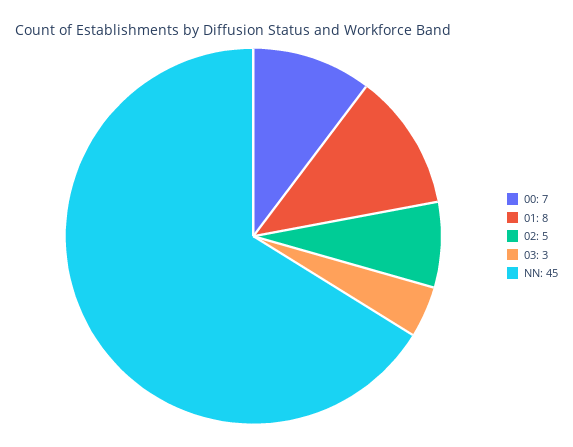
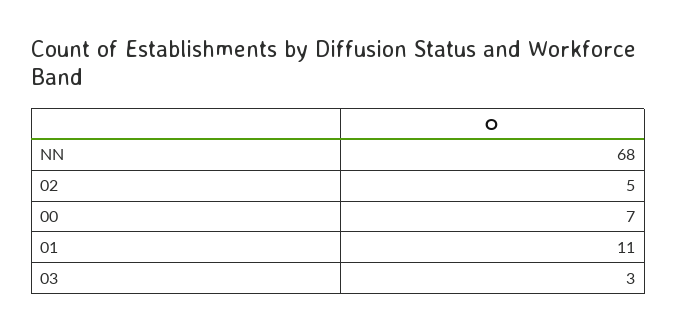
  {
    "00": 7,
-   "01": 8,
+   "01": 11,
    "02": 5,
    "03": 3,
-   "NN": 45
+   "NN": 68
  }

